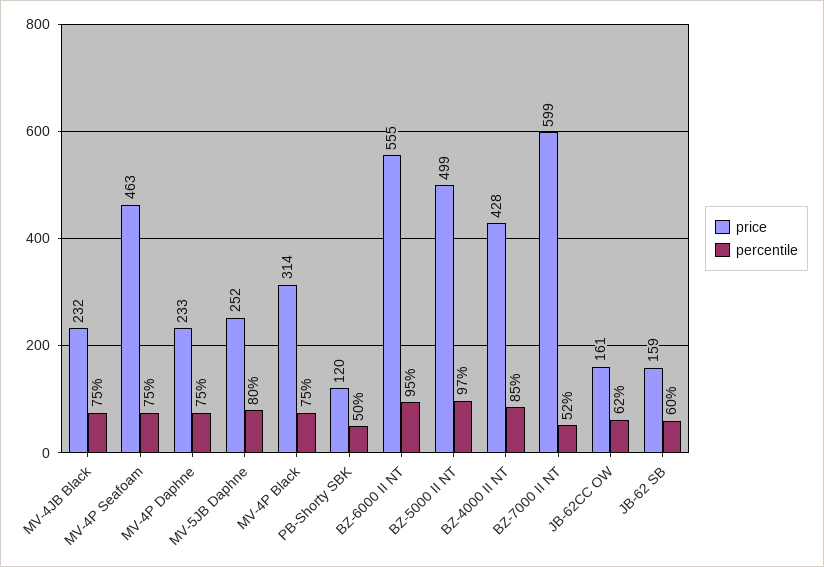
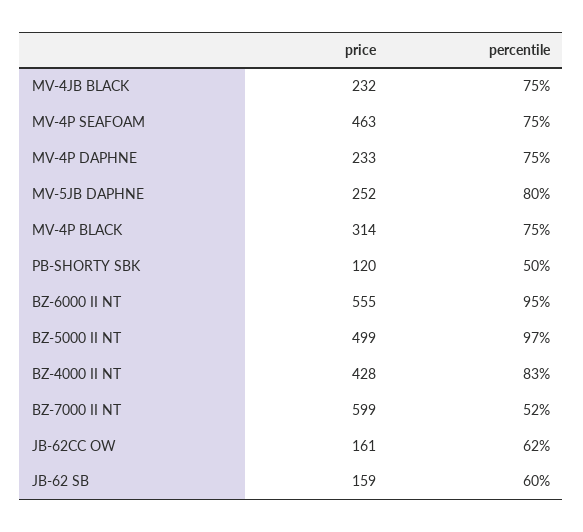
  {
    "price": {
      "MV-4JB Black": 232,
      "MV-4P Seafoam": 463,
      "MV-4P Daphne": 233,
      "MV-5JB Daphne": 252,
      "MV-4P Black": 314,
      "PB-Shorty SBK": 120,
      "BZ-6000 II NT": 555,
      "BZ-5000 II NT": 499,
      "BZ-4000 II NT": 428,
      "BZ-7000 II NT": 599,
      "JB-62CC OW": 161,
      "JB-62 SB": 159
    },
    "percentile": {
      "MV-4JB Black": 75,
      "MV-4P Seafoam": 75,
      "MV-4P Daphne": 75,
      "MV-5JB Daphne": 80,
      "MV-4P Black": 75,
      "PB-Shorty SBK": 50,
      "BZ-6000 II NT": 95,
      "BZ-5000 II NT": 97,
-     "BZ-4000 II NT": 85,
+     "BZ-4000 II NT": 83,
      "BZ-7000 II NT": 52,
      "JB-62CC OW": 62,
      "JB-62 SB": 60
    }
  }

